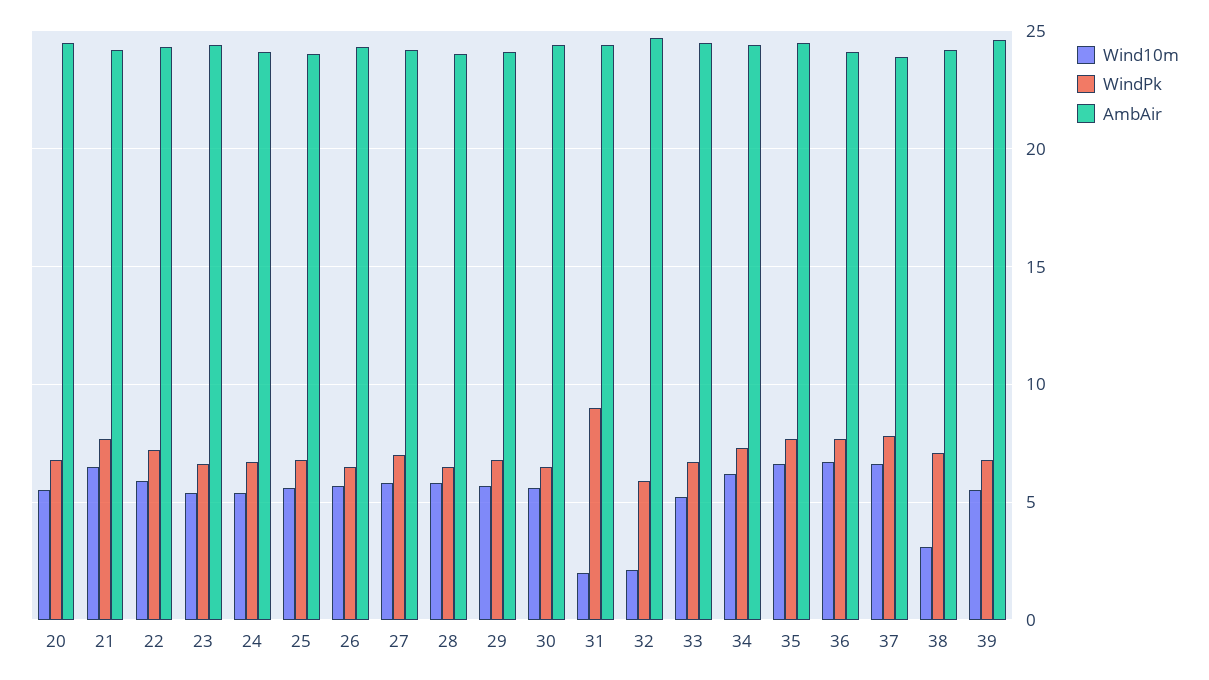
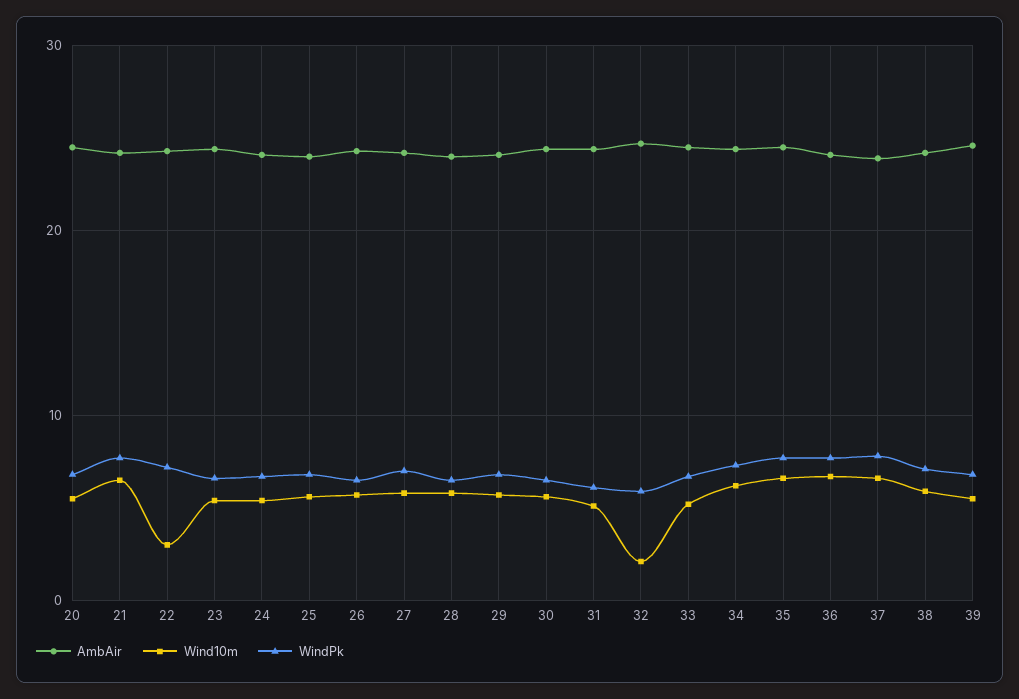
  {
    "Wind10m": {
      "20": 5.5,
      "21": 6.5,
-     "22": 6,
+     "22": 3,
      "23": 5.5,
      "24": 5.5,
      "25": 5.5,
      "26": 5.5,
      "27": 6,
      "28": 6,
      "29": 5.5,
      "30": 5.5,
-     "31": 2,
+     "31": 5,
      "32": 2,
      "33": 5,
      "34": 6,
      "35": 6.5,
      "36": 6.5,
      "37": 6.5,
-     "38": 3,
+     "38": 6,
      "39": 5.5
    },
    "WindPk": {
      "20": 7,
      "21": 7.5,
      "22": 7,
      "23": 6.5,
      "24": 6.5,
      "25": 7,
      "26": 6.5,
      "27": 7,
      "28": 6.5,
      "29": 7,
      "30": 6.5,
-     "31": 9,
+     "31": 6,
      "32": 6,
      "33": 6.5,
      "34": 7.5,
      "35": 7.5,
      "36": 7.5,
      "37": 8,
      "38": 7,
      "39": 7
    },
    "AmbAir": {
      "20": 24.5,
      "21": 24,
      "22": 24.5,
      "23": 24.5,
      "24": 24,
      "25": 24,
      "26": 24.5,
      "27": 24,
      "28": 24,
      "29": 24,
      "30": 24.5,
      "31": 24.5,
      "32": 24.5,
      "33": 24.5,
      "34": 24.5,
      "35": 24.5,
      "36": 24,
      "37": 24,
      "38": 24,
      "39": 24.5
    }
  }

